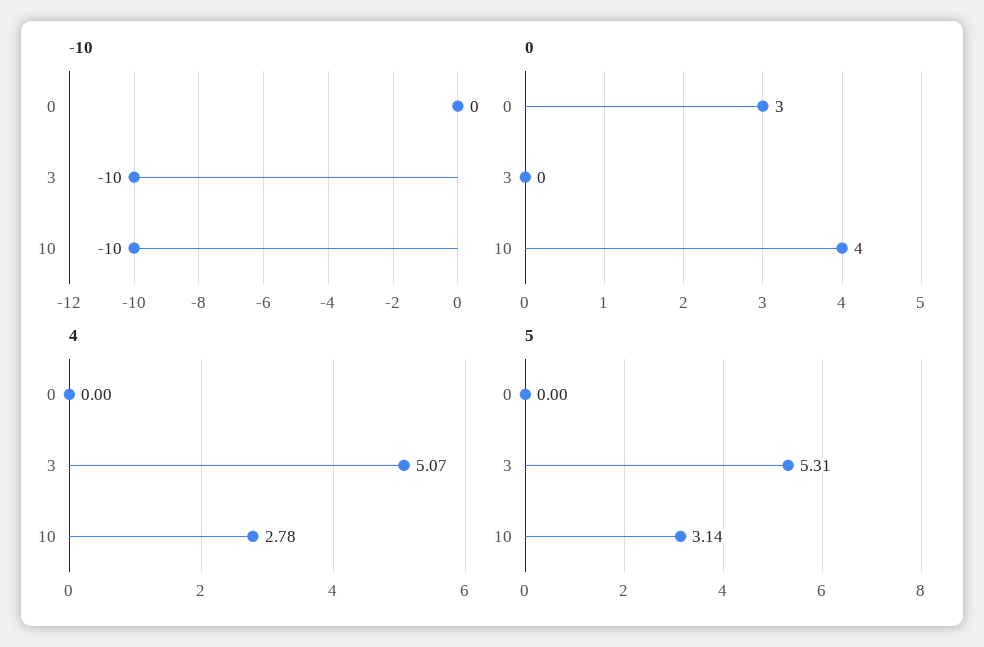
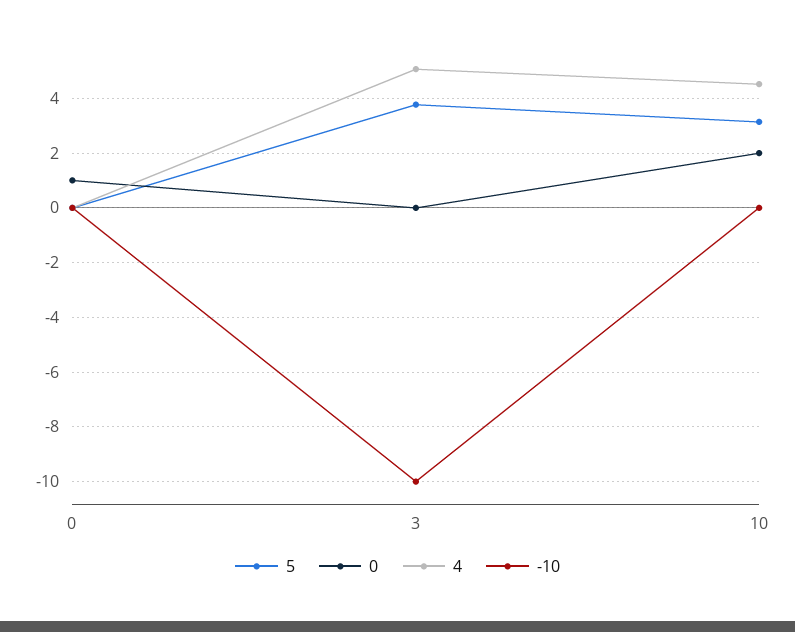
  {
    "-10": {
      "0": 0,
      "3": -10,
-     "10": -10
+     "10": 0
    },
    "0": {
-     "0": 3,
+     "0": 1,
      "3": 0,
-     "10": 4
+     "10": 2
    },
    "4": {
      "0": 0,
      "3": 5.07,
-     "10": 2.78
+     "10": 4.5
    },
    "5": {
      "0": 0,
-     "3": 5.31,
+     "3": 3.75,
      "10": 3.14
    }
  }

